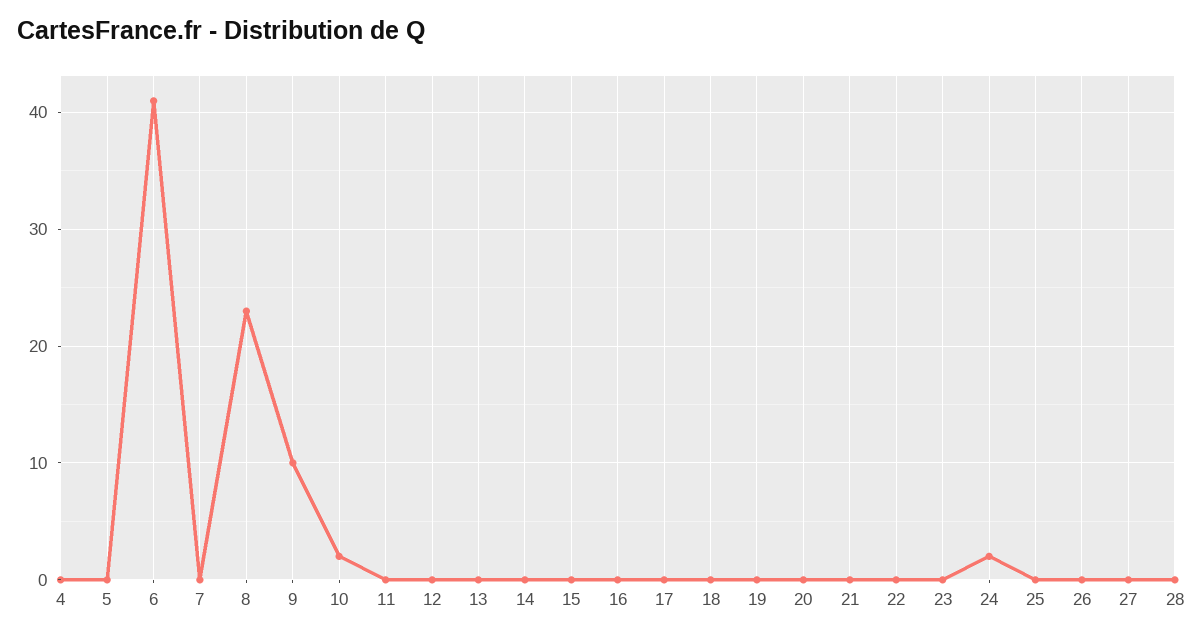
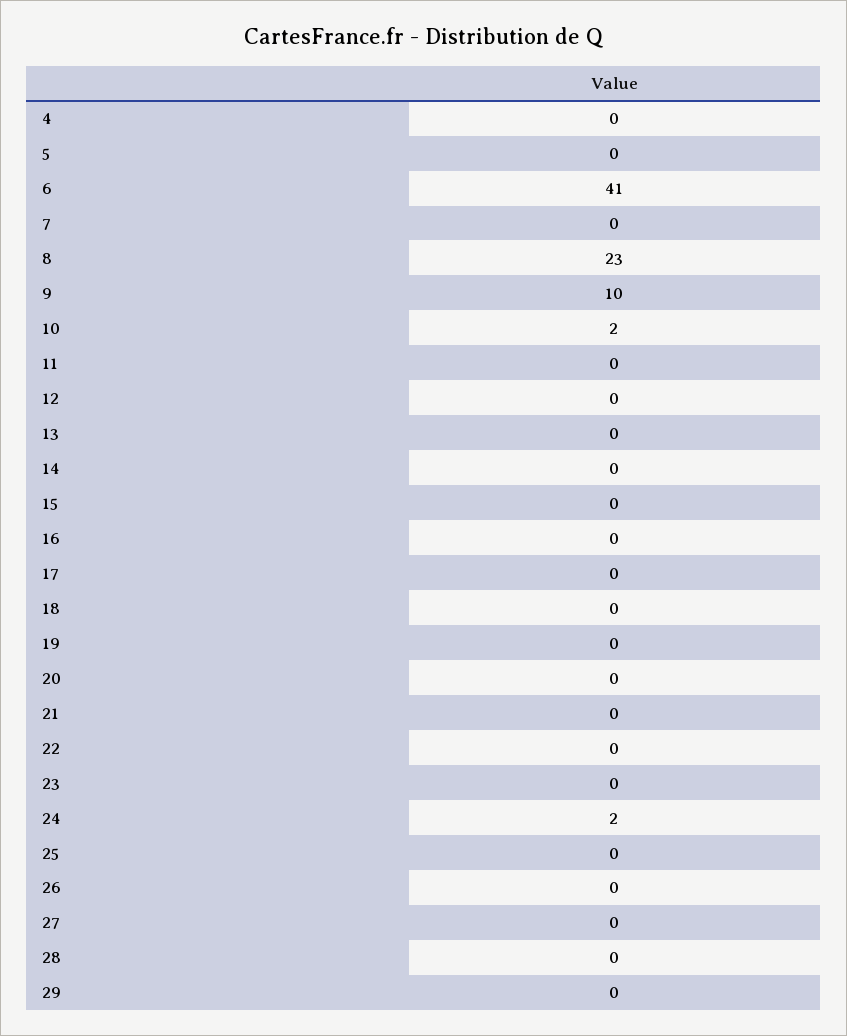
  {
    "4": 0,
    "5": 0,
    "6": 41,
    "7": 0,
    "8": 23,
    "9": 10,
    "10": 2,
    "11": 0,
    "12": 0,
    "13": 0,
    "14": 0,
    "15": 0,
    "16": 0,
    "17": 0,
    "18": 0,
    "19": 0,
    "20": 0,
    "21": 0,
    "22": 0,
    "23": 0,
    "24": 2,
    "25": 0,
    "26": 0,
    "27": 0,
-   "28": 0
+   "28": 0,
+   "29": 0
  }

